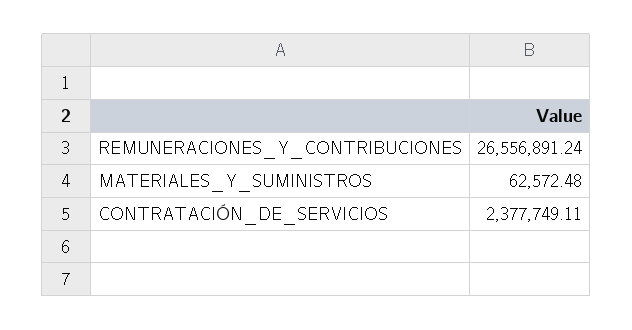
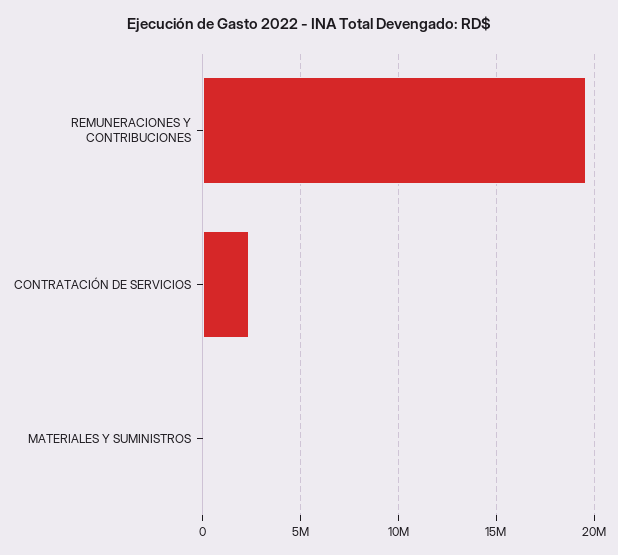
  {
-   "REMUNERACIONES_Y_CONTRIBUCIONES": 26556891.24,
+   "REMUNERACIONES_Y_CONTRIBUCIONES": 19500000,
    "MATERIALES_Y_SUMINISTROS": 62572.48,
    "CONTRATACIÓN_DE_SERVICIOS": 2377749.11
  }

